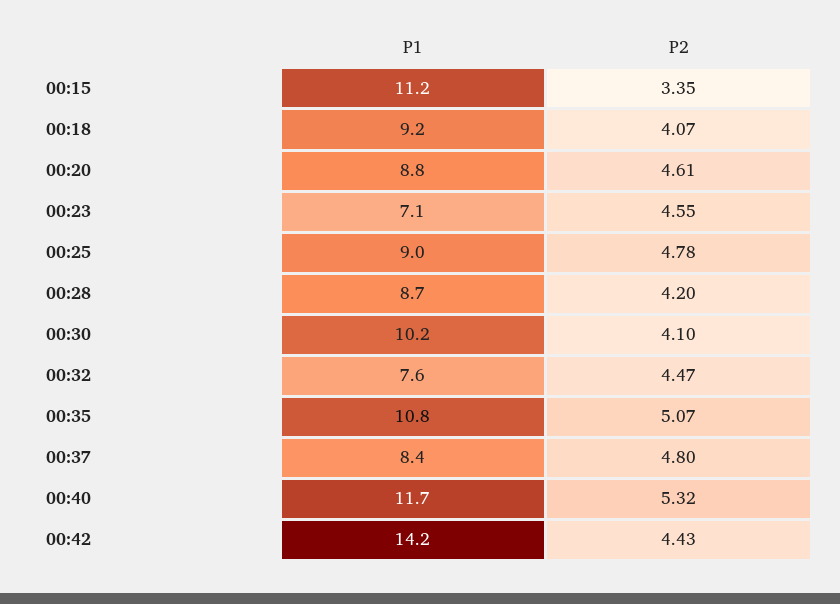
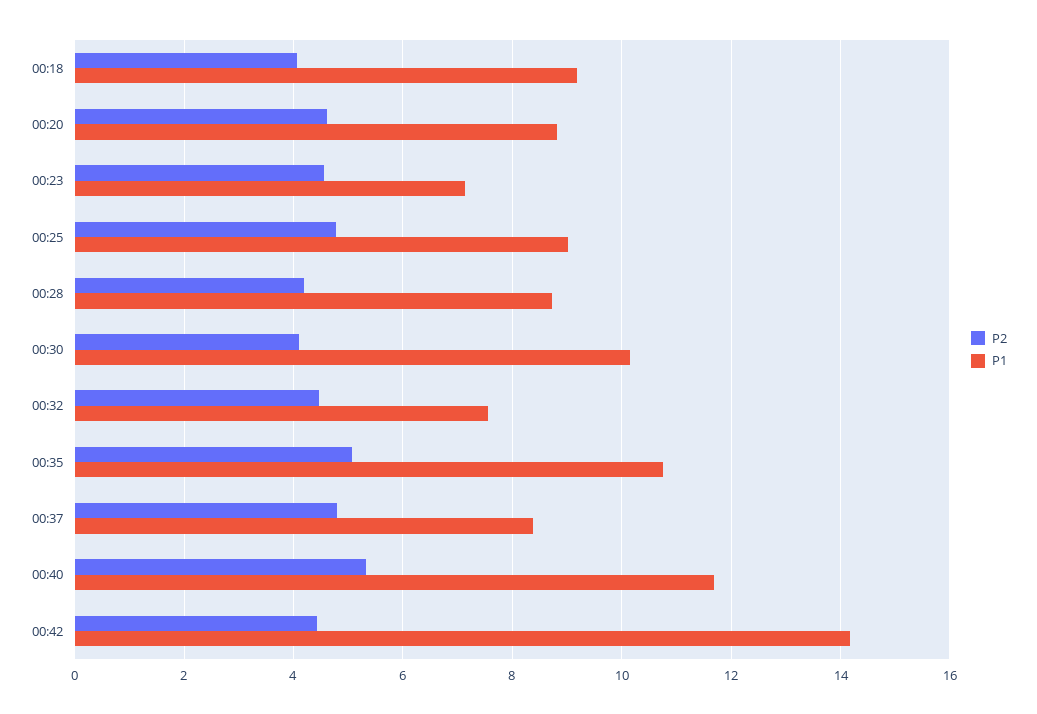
  {
    "P1": {
-     "00:15": 11.2,
      "00:18": 9.2,
      "00:20": 8.8,
      "00:23": 7.1,
      "00:25": 9,
      "00:28": 8.7,
      "00:30": 10.2,
      "00:32": 7.6,
      "00:35": 10.8,
      "00:37": 8.4,
      "00:40": 11.7,
      "00:42": 14.2
    },
    "P2": {
-     "00:15": 3.35,
      "00:18": 4.07,
      "00:20": 4.61,
      "00:23": 4.55,
      "00:25": 4.78,
      "00:28": 4.2,
      "00:30": 4.1,
      "00:32": 4.47,
      "00:35": 5.07,
      "00:37": 4.8,
      "00:40": 5.32,
      "00:42": 4.43
    }
  }

